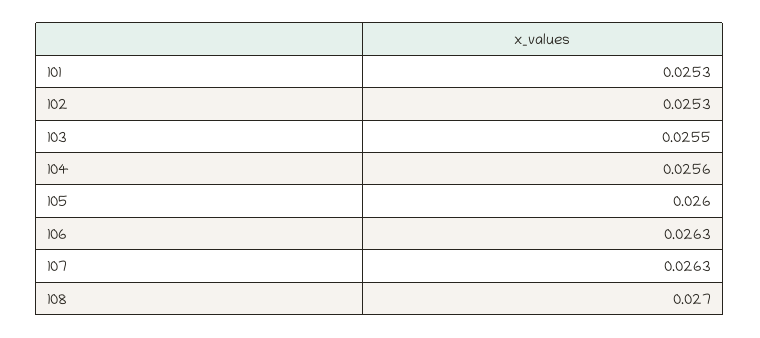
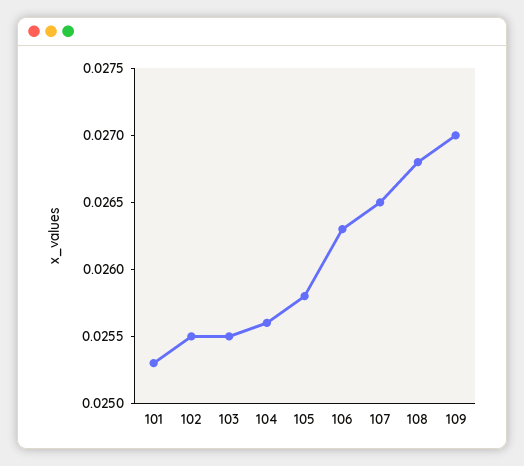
  {
    "101": 0.0253,
-   "102": 0.0253,
+   "102": 0.0255,
    "103": 0.0255,
    "104": 0.0256,
-   "105": 0.026,
+   "105": 0.0258,
    "106": 0.0263,
-   "107": 0.0263,
+   "107": 0.0265,
-   "108": 0.027
+   "108": 0.0268,
+   "109": 0.027
  }

